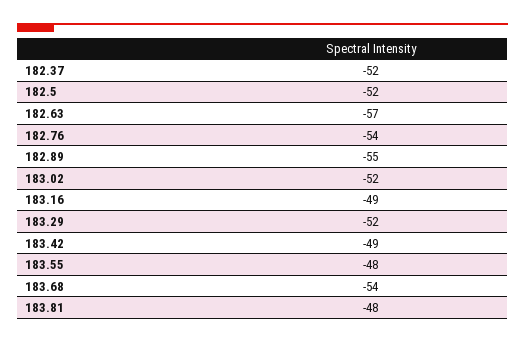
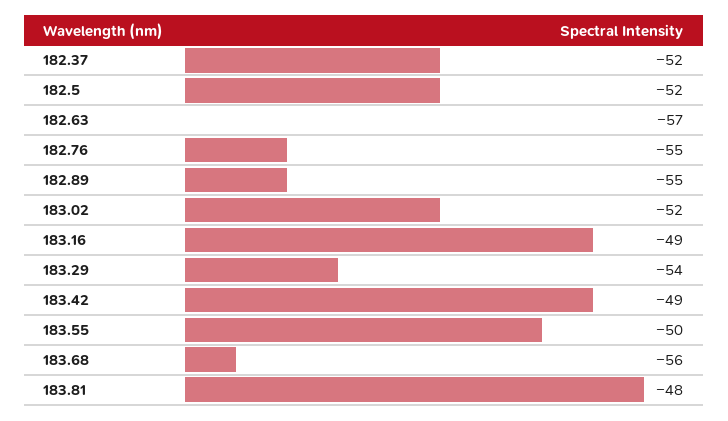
  {
    "182.37": -52,
    "182.5": -52,
    "182.63": -57,
-   "182.76": -54,
+   "182.76": -55,
    "182.89": -55,
    "183.02": -52,
    "183.16": -49,
-   "183.29": -52,
+   "183.29": -54,
    "183.42": -49,
-   "183.55": -48,
+   "183.55": -50,
-   "183.68": -54,
+   "183.68": -56,
    "183.81": -48
  }

